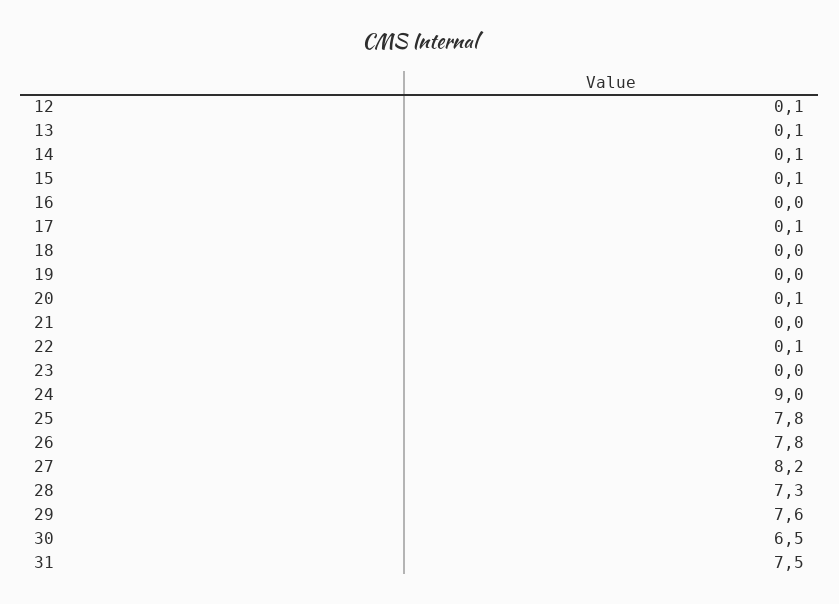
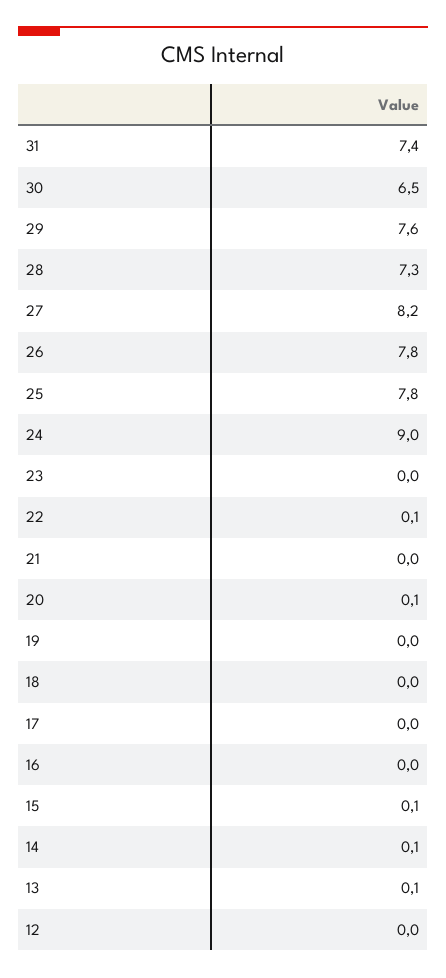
  {
-   "12": 0.1,
+   "12": 0,
    "13": 0.1,
    "14": 0.1,
    "15": 0.1,
    "16": 0,
-   "17": 0.1,
+   "17": 0,
    "18": 0,
    "19": 0,
    "20": 0.1,
    "21": 0,
    "22": 0.1,
    "23": 0,
    "24": 9,
    "25": 7.8,
    "26": 7.8,
    "27": 8.2,
    "28": 7.3,
    "29": 7.6,
    "30": 6.5,
-   "31": 7.5
+   "31": 7.4
  }

